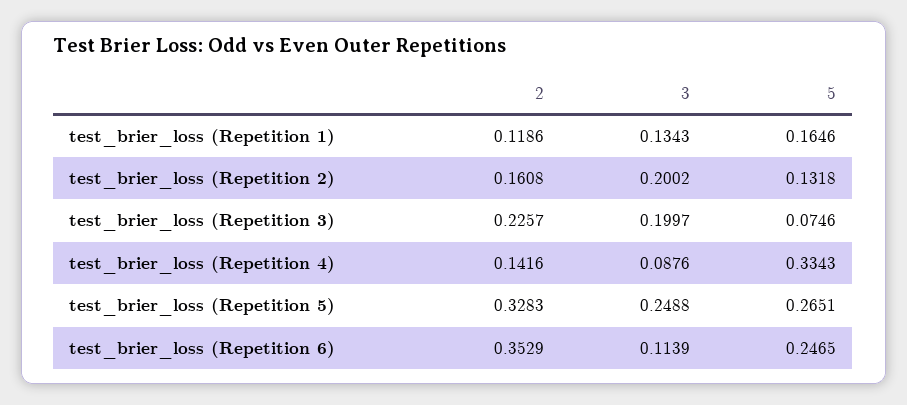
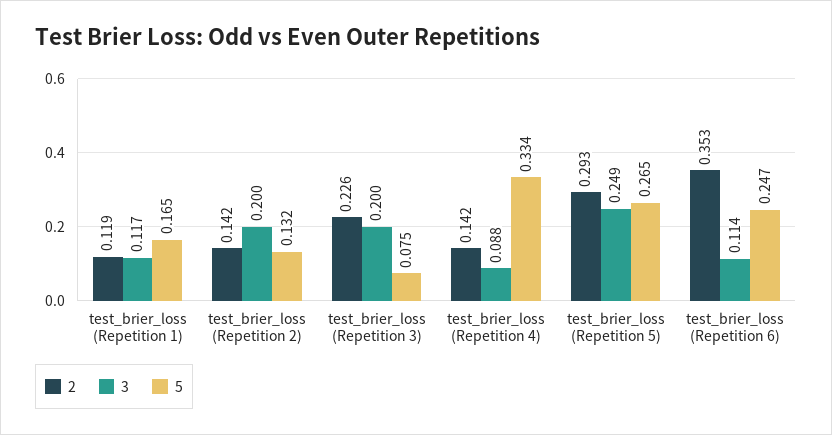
  {
    "2": {
      "test_brier_loss (Repetition 1)": 0.1186,
-     "test_brier_loss (Repetition 2)": 0.1608,
+     "test_brier_loss (Repetition 2)": 0.142,
      "test_brier_loss (Repetition 3)": 0.2257,
      "test_brier_loss (Repetition 4)": 0.1416,
-     "test_brier_loss (Repetition 5)": 0.3283,
+     "test_brier_loss (Repetition 5)": 0.293,
      "test_brier_loss (Repetition 6)": 0.3529
    },
    "3": {
-     "test_brier_loss (Repetition 1)": 0.1343,
+     "test_brier_loss (Repetition 1)": 0.117,
      "test_brier_loss (Repetition 2)": 0.2002,
      "test_brier_loss (Repetition 3)": 0.1997,
      "test_brier_loss (Repetition 4)": 0.0876,
      "test_brier_loss (Repetition 5)": 0.2488,
      "test_brier_loss (Repetition 6)": 0.1139
    },
    "5": {
      "test_brier_loss (Repetition 1)": 0.1646,
      "test_brier_loss (Repetition 2)": 0.1318,
      "test_brier_loss (Repetition 3)": 0.0746,
      "test_brier_loss (Repetition 4)": 0.3343,
      "test_brier_loss (Repetition 5)": 0.2651,
      "test_brier_loss (Repetition 6)": 0.2465
    }
  }

